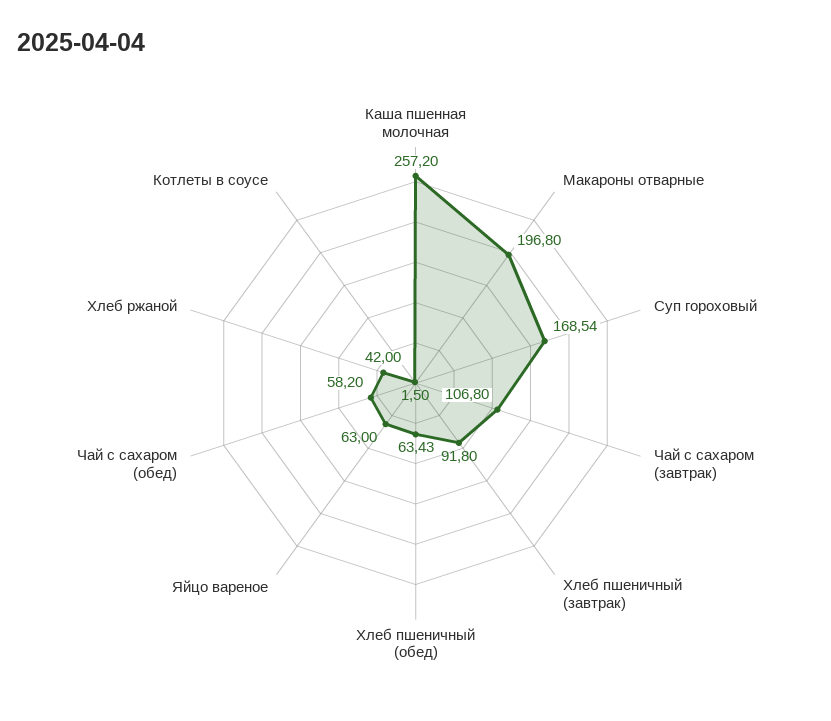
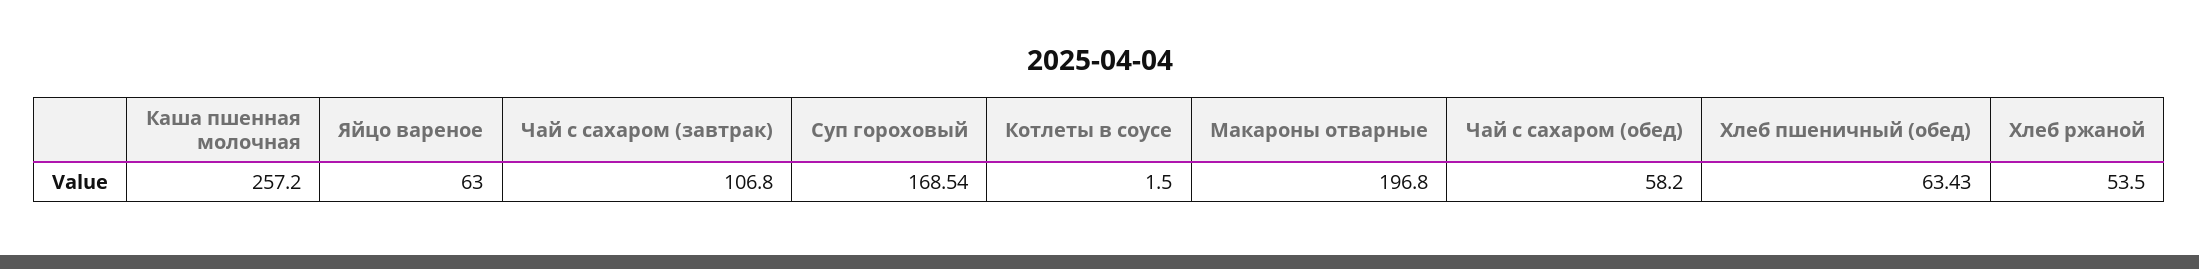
  {
    "Каша пшенная молочная": 257.2,
    "Макароны отварные": 196.8,
    "Суп гороховый": 168.54,
    "Чай с сахаром (завтрак)": 106.8,
-   "Хлеб пшеничный (завтрак)": 91.8,
    "Хлеб пшеничный (обед)": 63.43,
    "Яйцо вареное": 63,
    "Чай с сахаром (обед)": 58.2,
-   "Хлеб ржаной": 42,
+   "Хлеб ржаной": 53.5,
    "Котлеты в соусе": 1.5
  }

